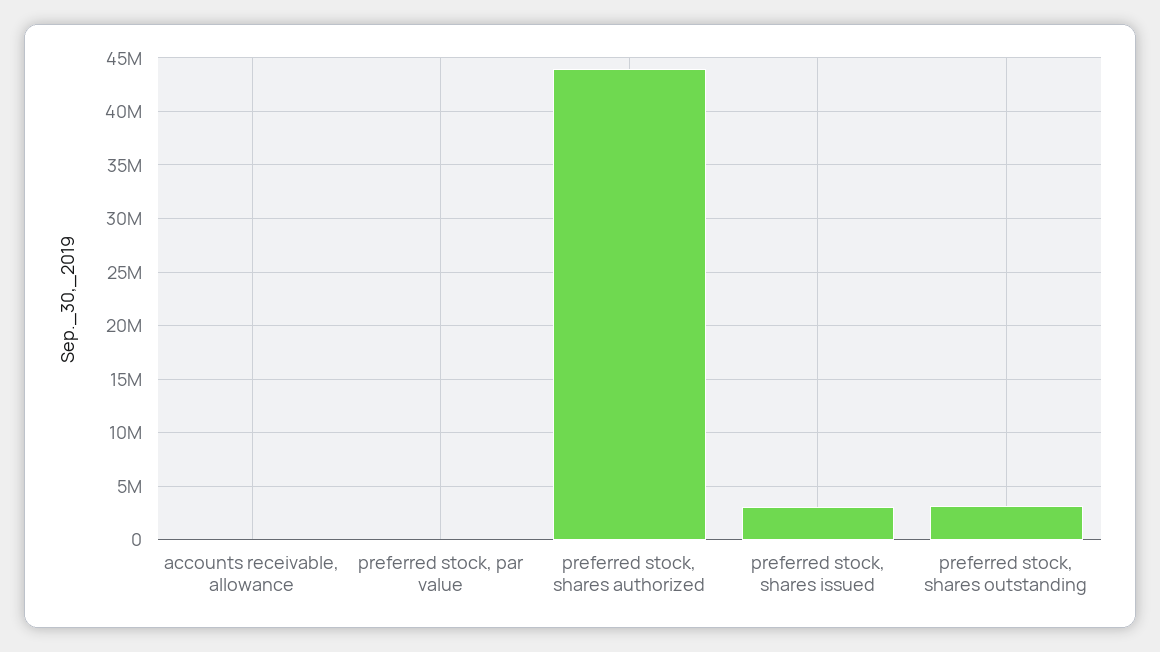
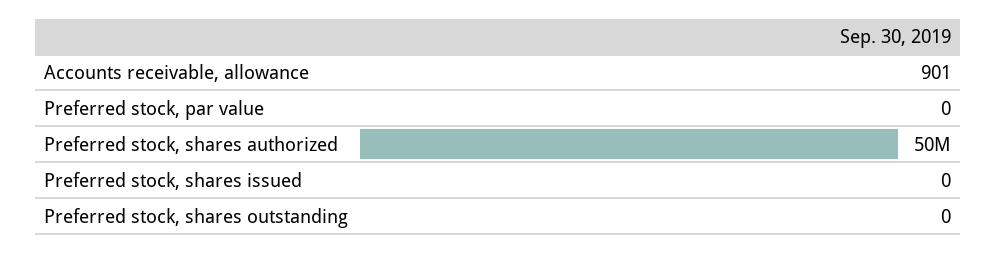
  {
    "accounts receivable, allowance": 901,
    "preferred stock, par value": 0,
-   "preferred stock, shares authorized": 44000000,
+   "preferred stock, shares authorized": 50000000,
-   "preferred stock, shares issued": 3000000,
+   "preferred stock, shares issued": 0,
-   "preferred stock, shares outstanding": 3000000
+   "preferred stock, shares outstanding": 0
  }

